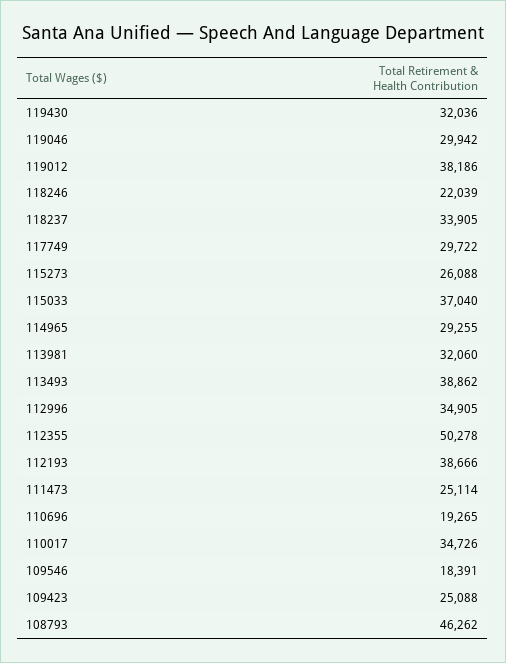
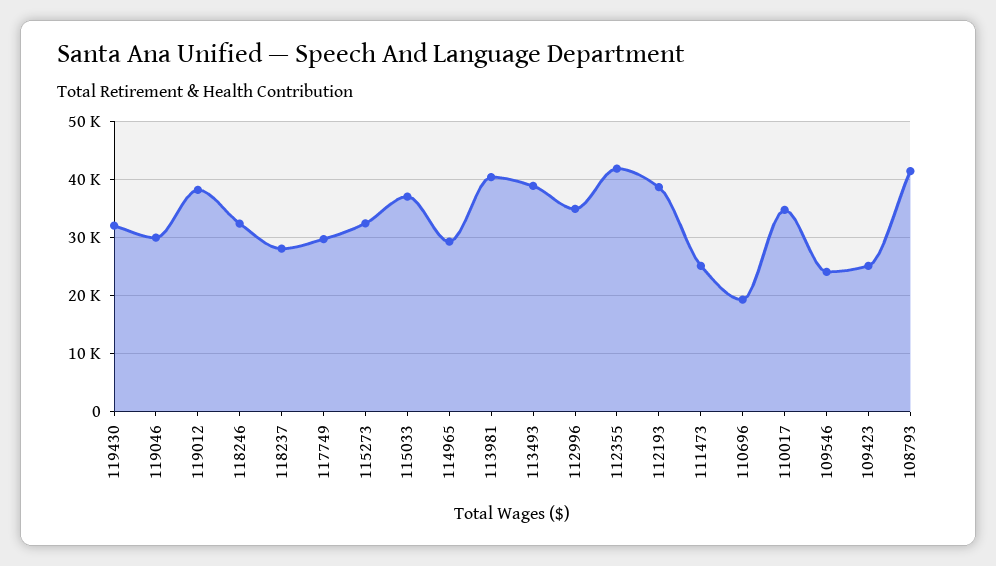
  {
    "119430": 32036,
    "119046": 29942,
    "119012": 38186,
-   "118246": 22039,
+   "118246": 32000,
-   "118237": 33905,
+   "118237": 28000,
    "117749": 29722,
-   "115273": 26088,
+   "115273": 32000,
    "115033": 37040,
    "114965": 29255,
-   "113981": 32060,
+   "113981": 40000,
    "113493": 38862,
    "112996": 34905,
-   "112355": 50278,
+   "112355": 42000,
    "112193": 38666,
    "111473": 25114,
    "110696": 19265,
    "110017": 34726,
-   "109546": 18391,
+   "109546": 24000,
    "109423": 25088,
-   "108793": 46262
+   "108793": 42000
  }

